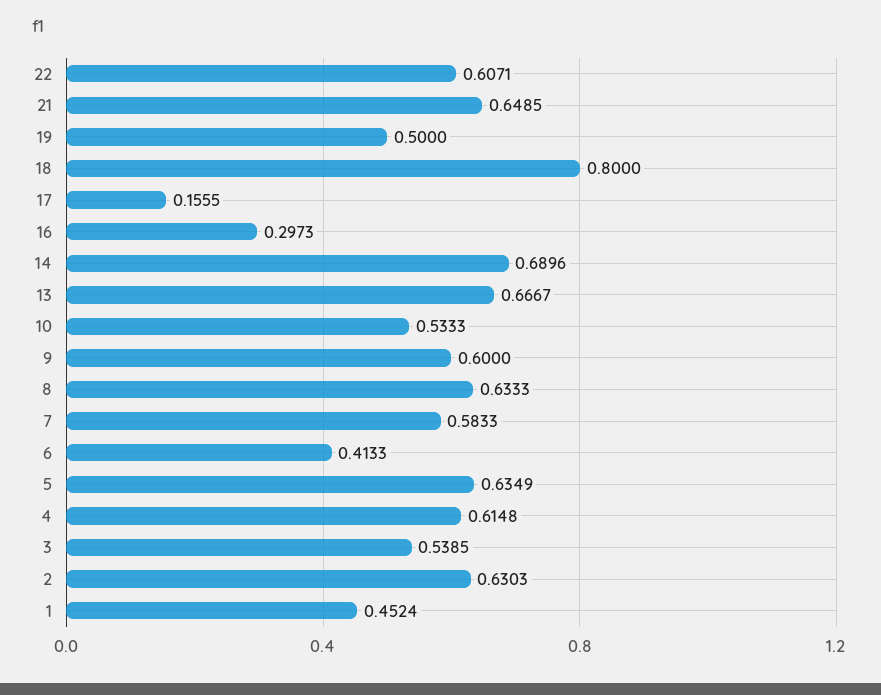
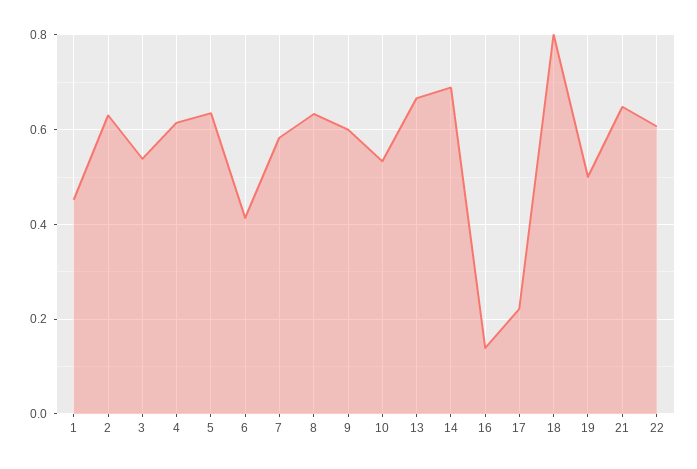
  {
    "22": 0.6071,
    "21": 0.6485,
    "19": 0.5,
    "18": 0.8,
-   "17": 0.1555,
+   "17": 0.22,
-   "16": 0.2973,
+   "16": 0.14,
    "14": 0.6896,
    "13": 0.6667,
    "10": 0.5333,
    "9": 0.6,
    "8": 0.6333,
    "7": 0.5833,
    "6": 0.4133,
    "5": 0.6349,
    "4": 0.6148,
    "3": 0.5385,
    "2": 0.6303,
    "1": 0.4524
  }

